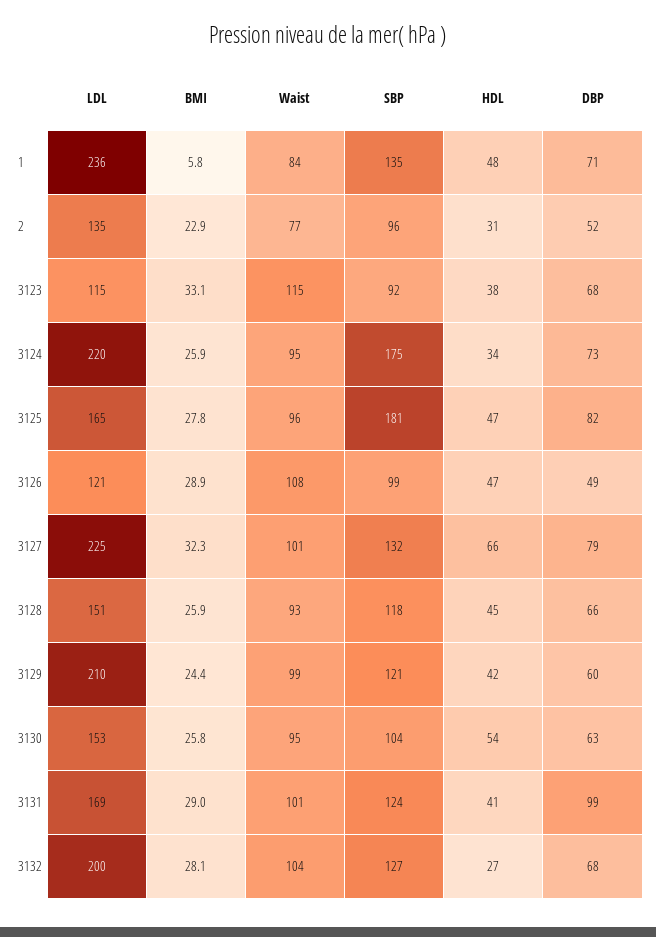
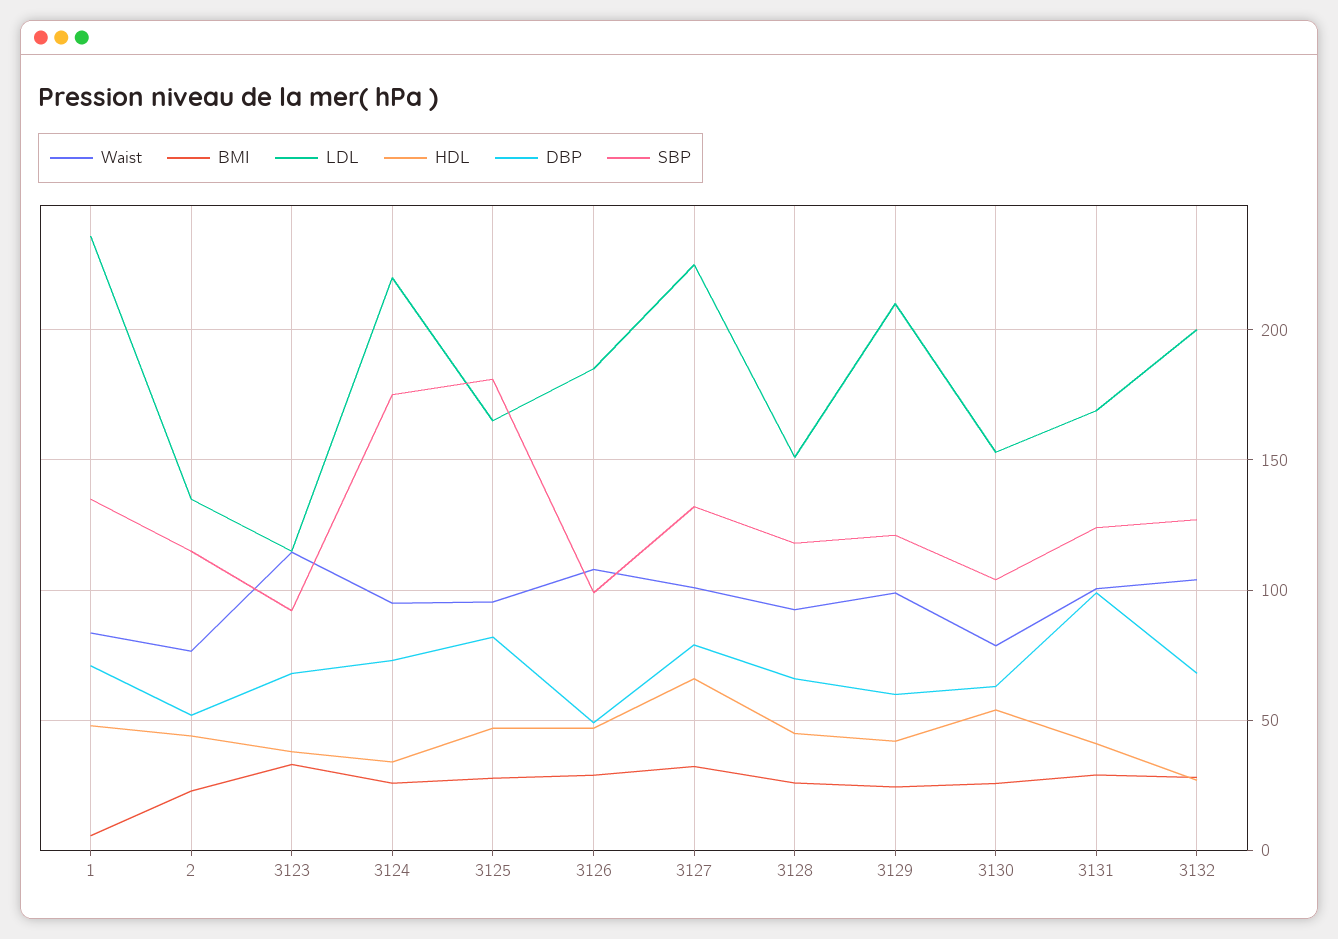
  {
    "LDL": {
      "1": 236,
      "2": 135,
      "3123": 115,
      "3124": 220,
      "3125": 165,
-     "3126": 121,
+     "3126": 185,
      "3127": 225,
      "3128": 151,
      "3129": 210,
      "3130": 153,
      "3131": 169,
      "3132": 200
    },
    "BMI": {
      "1": 5.8,
      "2": 22.9,
      "3123": 33.1,
      "3124": 25.9,
      "3125": 27.8,
      "3126": 28.9,
      "3127": 32.3,
      "3128": 25.9,
      "3129": 24.4,
      "3130": 25.8,
      "3131": 29,
      "3132": 28.1
    },
    "Waist": {
      "1": 84,
      "2": 77,
      "3123": 115,
      "3124": 95,
      "3125": 96,
      "3126": 108,
      "3127": 101,
      "3128": 93,
      "3129": 99,
-     "3130": 95,
+     "3130": 80,
      "3131": 101,
      "3132": 104
    },
    "SBP": {
      "1": 135,
-     "2": 96,
+     "2": 115,
      "3123": 92,
      "3124": 175,
      "3125": 181,
      "3126": 99,
      "3127": 132,
      "3128": 118,
      "3129": 121,
      "3130": 104,
      "3131": 124,
      "3132": 127
    },
    "HDL": {
      "1": 48,
-     "2": 31,
+     "2": 45,
      "3123": 38,
      "3124": 34,
      "3125": 47,
      "3126": 47,
      "3127": 66,
      "3128": 45,
      "3129": 42,
      "3130": 54,
      "3131": 41,
      "3132": 27
    },
    "DBP": {
      "1": 71,
      "2": 52,
      "3123": 68,
      "3124": 73,
      "3125": 82,
      "3126": 49,
      "3127": 79,
      "3128": 66,
      "3129": 60,
      "3130": 63,
      "3131": 99,
      "3132": 68
    }
  }

